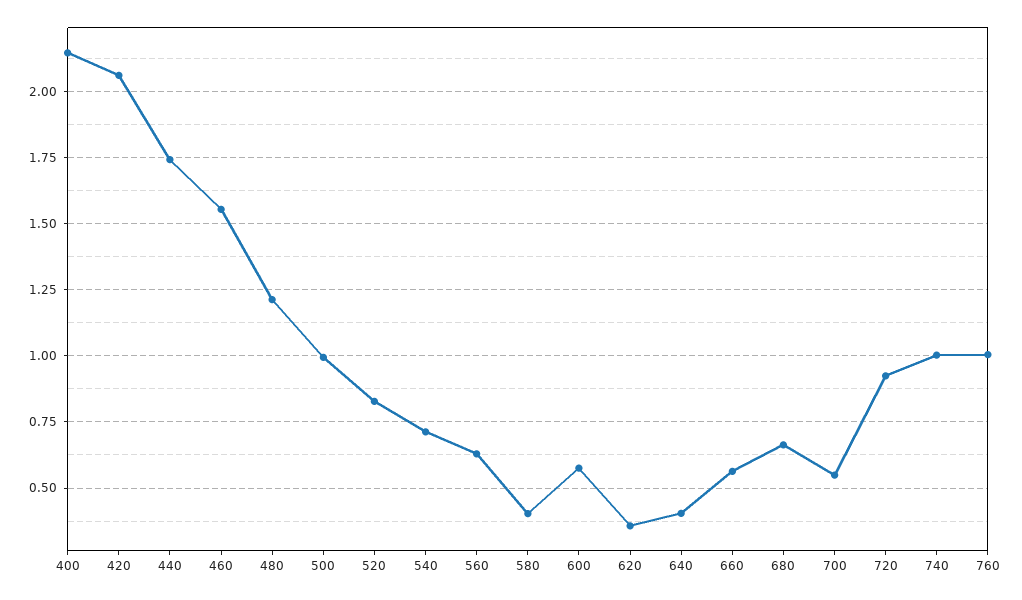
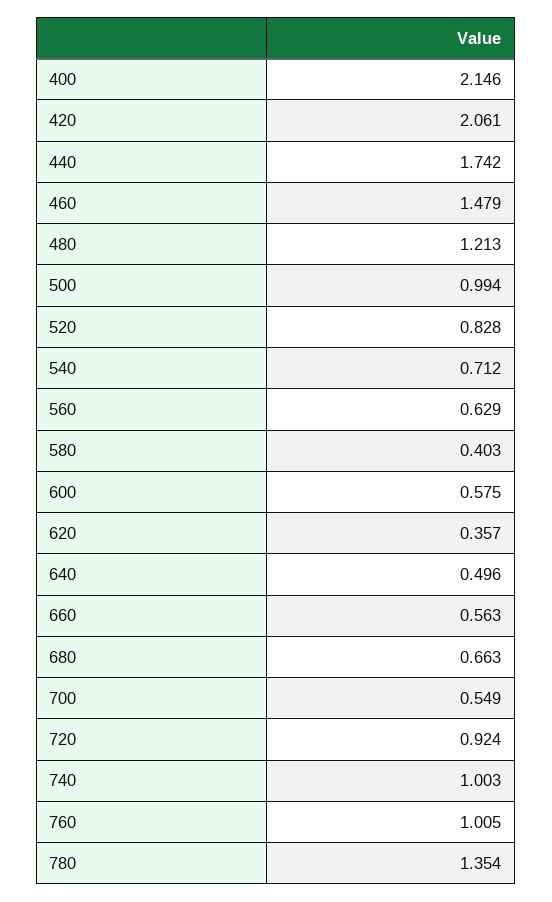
  {
    "400": 2.146,
    "420": 2.061,
    "440": 1.742,
-   "460": 1.55,
+   "460": 1.479,
    "480": 1.213,
    "500": 0.994,
    "520": 0.828,
    "540": 0.712,
    "560": 0.629,
    "580": 0.403,
    "600": 0.575,
    "620": 0.357,
-   "640": 0.4,
+   "640": 0.496,
    "660": 0.563,
    "680": 0.663,
    "700": 0.549,
    "720": 0.924,
    "740": 1.003,
-   "760": 1.005
+   "760": 1.005,
+   "780": 1.354
  }

